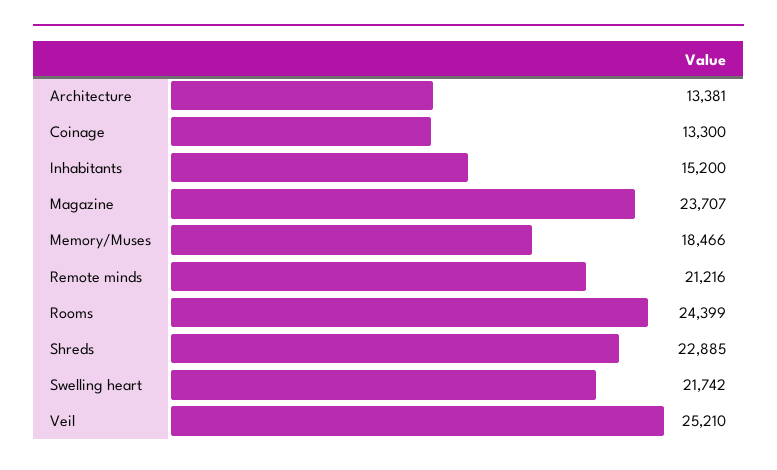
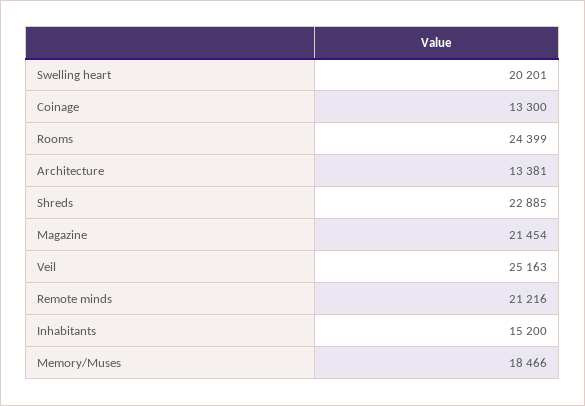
  {
    "Architecture": 13381,
    "Coinage": 13300,
    "Inhabitants": 15200,
-   "Magazine": 23707,
+   "Magazine": 21454,
    "Memory/Muses": 18466,
    "Remote minds": 21216,
    "Rooms": 24399,
    "Shreds": 22885,
-   "Swelling heart": 21742,
+   "Swelling heart": 20201,
-   "Veil": 25210
+   "Veil": 25163
  }

